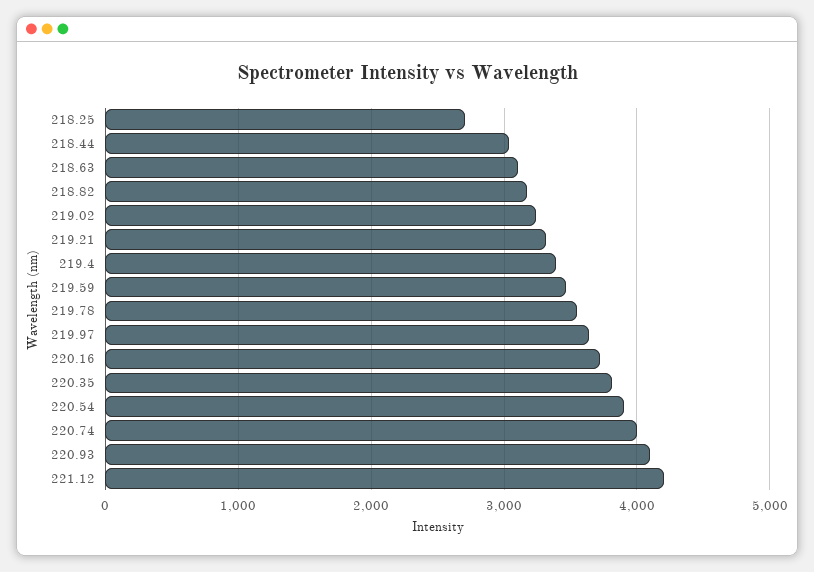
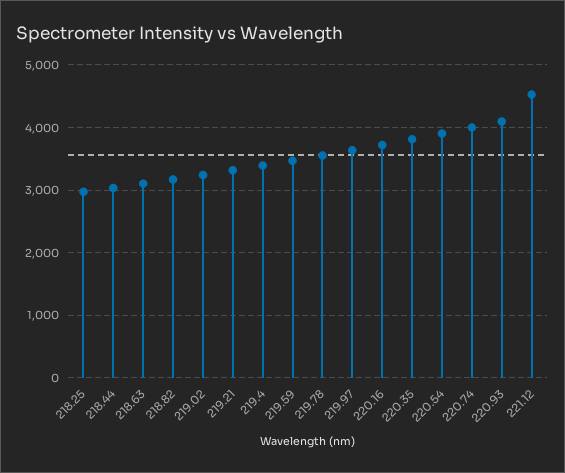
  {
-   "218.25": 2700,
+   "218.25": 3000,
    "218.44": 3000,
    "218.63": 3100,
    "218.82": 3200,
    "219.02": 3200,
    "219.21": 3300,
    "219.4": 3400,
    "219.59": 3500,
    "219.78": 3600,
    "219.97": 3600,
    "220.16": 3700,
    "220.35": 3800,
    "220.54": 3900,
    "220.74": 4000,
    "220.93": 4100,
-   "221.12": 4200
+   "221.12": 4500
  }

